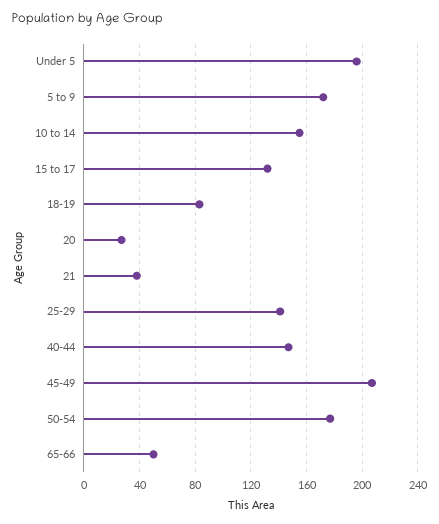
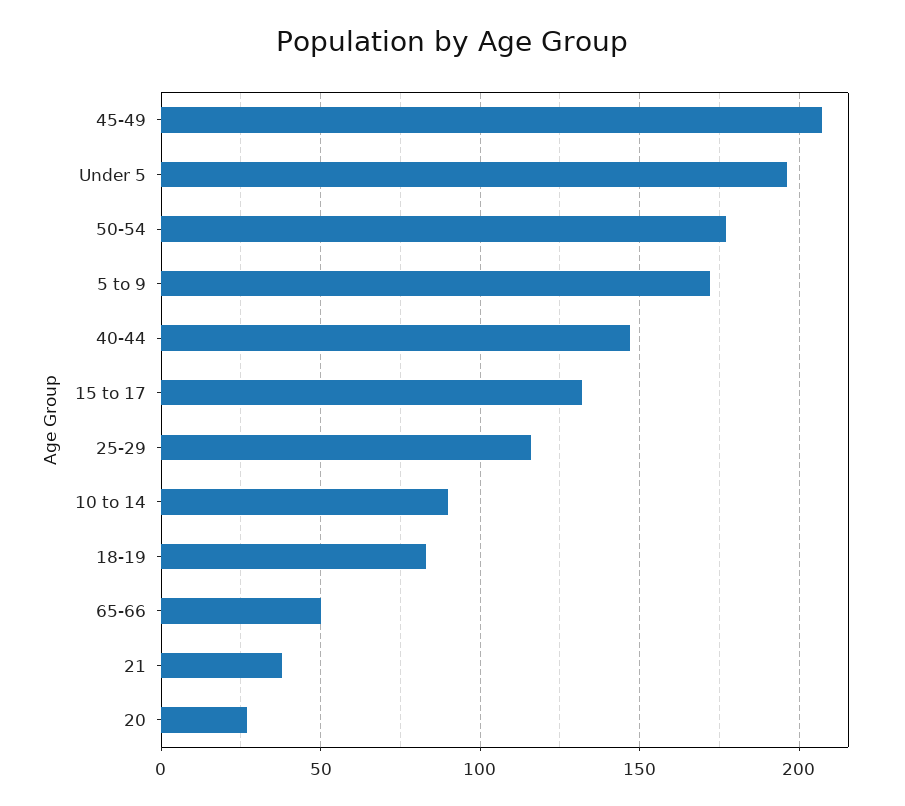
  {
    "Under 5": 195,
    "5 to 9": 170,
-   "10 to 14": 155,
+   "10 to 14": 90,
    "15 to 17": 130,
    "18-19": 85,
    "20": 25,
    "21": 40,
-   "25-29": 140,
+   "25-29": 115,
    "40-44": 145,
    "45-49": 205,
    "50-54": 175,
    "65-66": 50
  }

